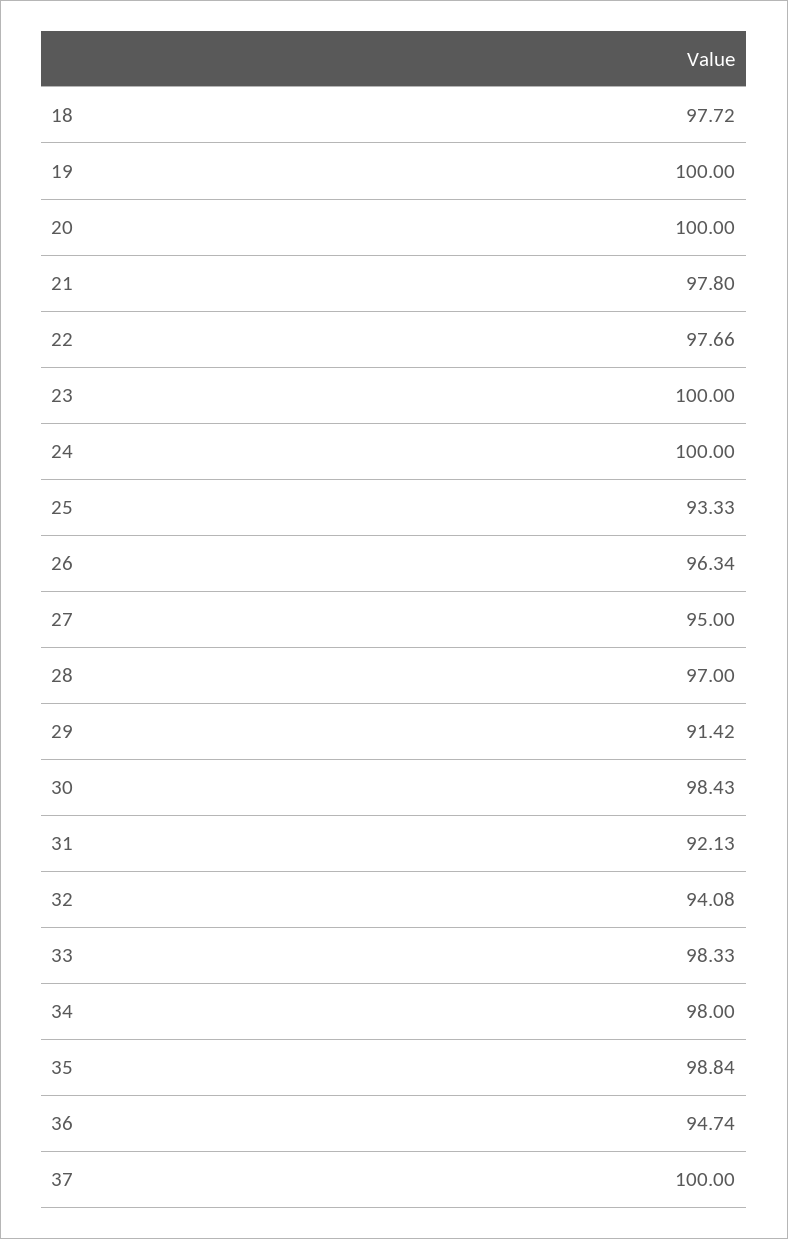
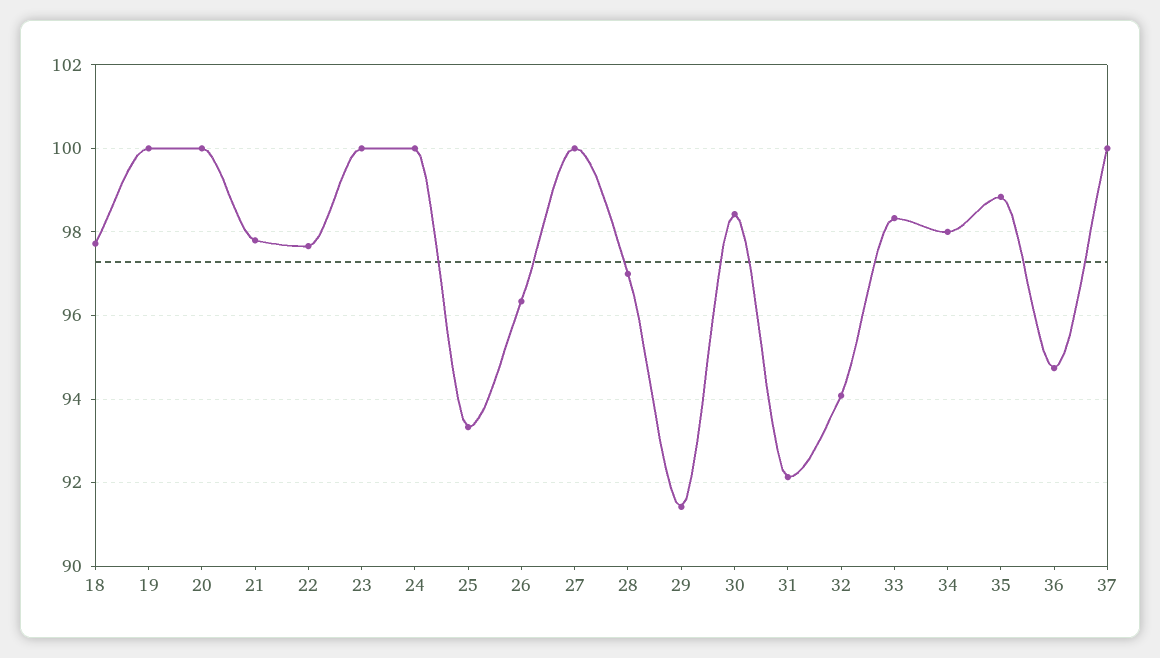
  {
    "18": 97.72,
    "19": 100,
    "20": 100,
    "21": 97.8,
    "22": 97.66,
    "23": 100,
    "24": 100,
    "25": 93.33,
    "26": 96.34,
-   "27": 95,
+   "27": 100,
    "28": 97,
    "29": 91.42,
    "30": 98.43,
    "31": 92.13,
    "32": 94.08,
    "33": 98.33,
    "34": 98,
    "35": 98.84,
    "36": 94.74,
    "37": 100
  }

